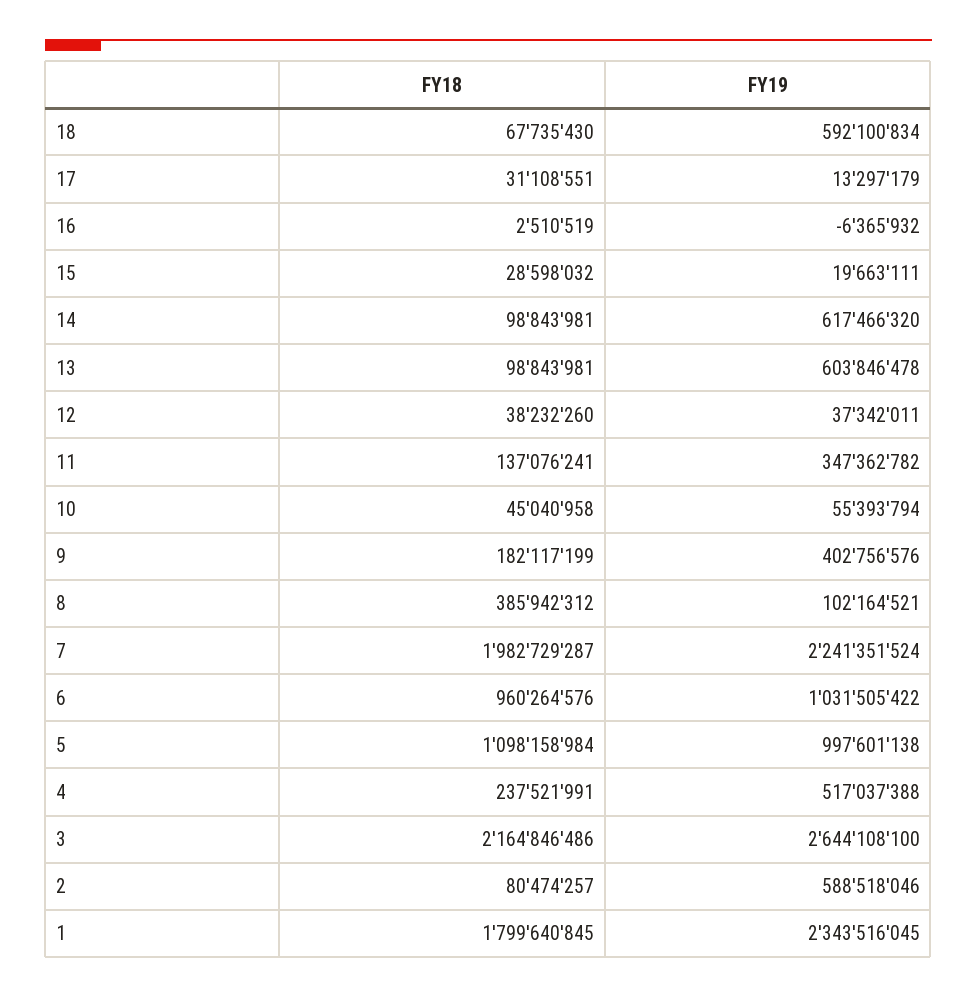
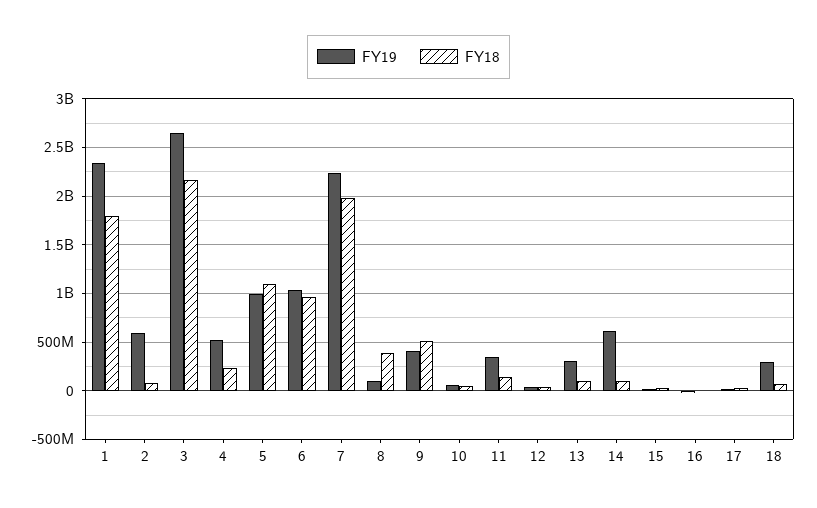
  {
    "FY18": {
      "18": 67735430,
      "17": 31108551,
      "16": 2510519,
      "15": 28598032,
      "14": 98843981,
      "13": 98843981,
      "12": 38232260,
      "11": 137076241,
      "10": 45040958,
-     "9": 182117199,
+     "9": 500000000,
      "8": 385942312,
      "7": 1982729287,
      "6": 960264576,
      "5": 1098158984,
      "4": 237521991,
      "3": 2164846486,
      "2": 80474257,
      "1": 1799640845
    },
    "FY19": {
-     "18": 592100834,
+     "18": 300000000,
      "17": 13297179,
      "16": -6365932,
      "15": 19663111,
      "14": 617466320,
-     "13": 603846478,
+     "13": 300000000,
      "12": 37342011,
      "11": 347362782,
      "10": 55393794,
      "9": 402756576,
      "8": 102164521,
      "7": 2241351524,
      "6": 1031505422,
      "5": 997601138,
      "4": 517037388,
      "3": 2644108100,
      "2": 588518046,
      "1": 2343516045
    }
  }

